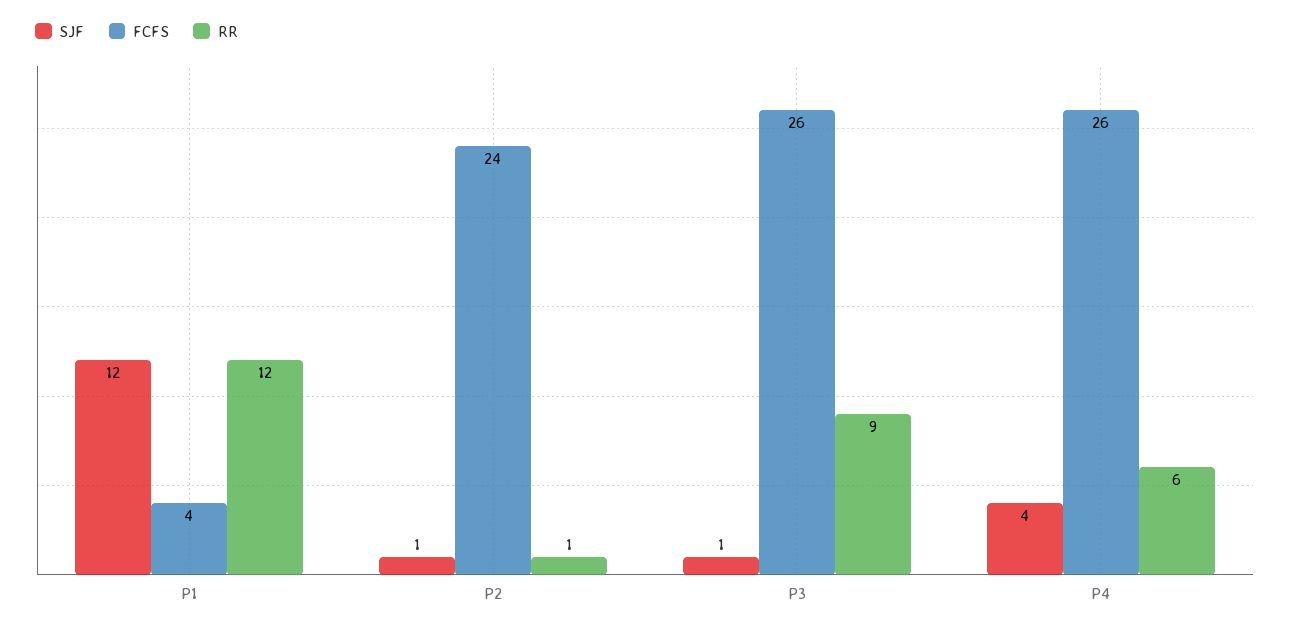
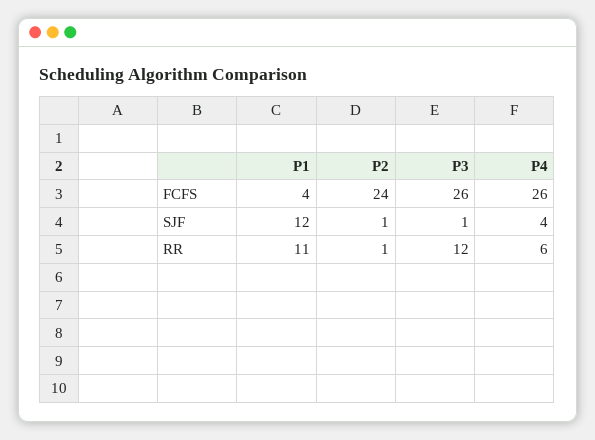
  {
    "SJF": {
      "P1": 12,
      "P2": 1,
      "P3": 1,
      "P4": 4
    },
    "FCFS": {
      "P1": 4,
      "P2": 24,
      "P3": 26,
      "P4": 26
    },
    "RR": {
-     "P1": 12,
+     "P1": 11,
      "P2": 1,
-     "P3": 9,
+     "P3": 12,
      "P4": 6
    }
  }

